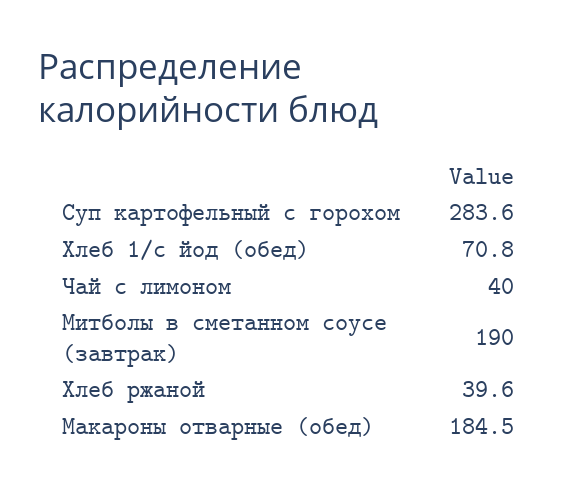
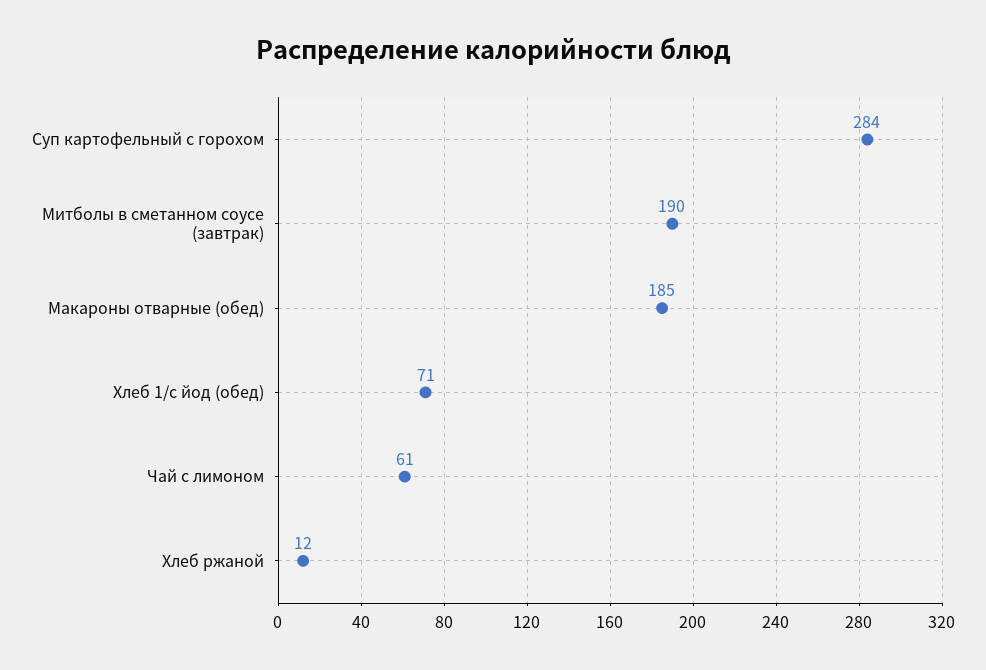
  {
    "Суп картофельный с горохом": 283.6,
    "Хлеб 1/с йод (обед)": 70.8,
-   "Чай с лимоном": 40,
+   "Чай с лимоном": 61,
    "Митболы в сметанном соусе (завтрак)": 190,
-   "Хлеб ржаной": 39.6,
+   "Хлеб ржаной": 12,
    "Макароны отварные (обед)": 184.5
  }

